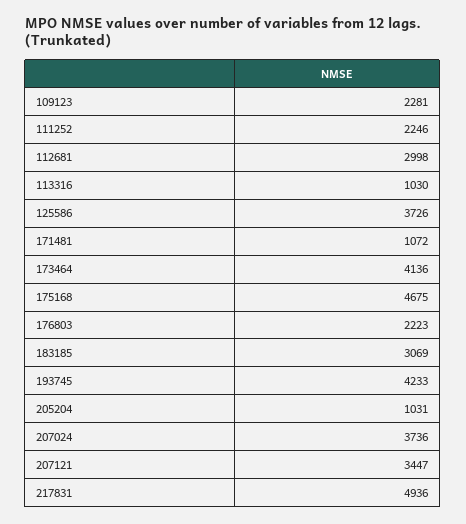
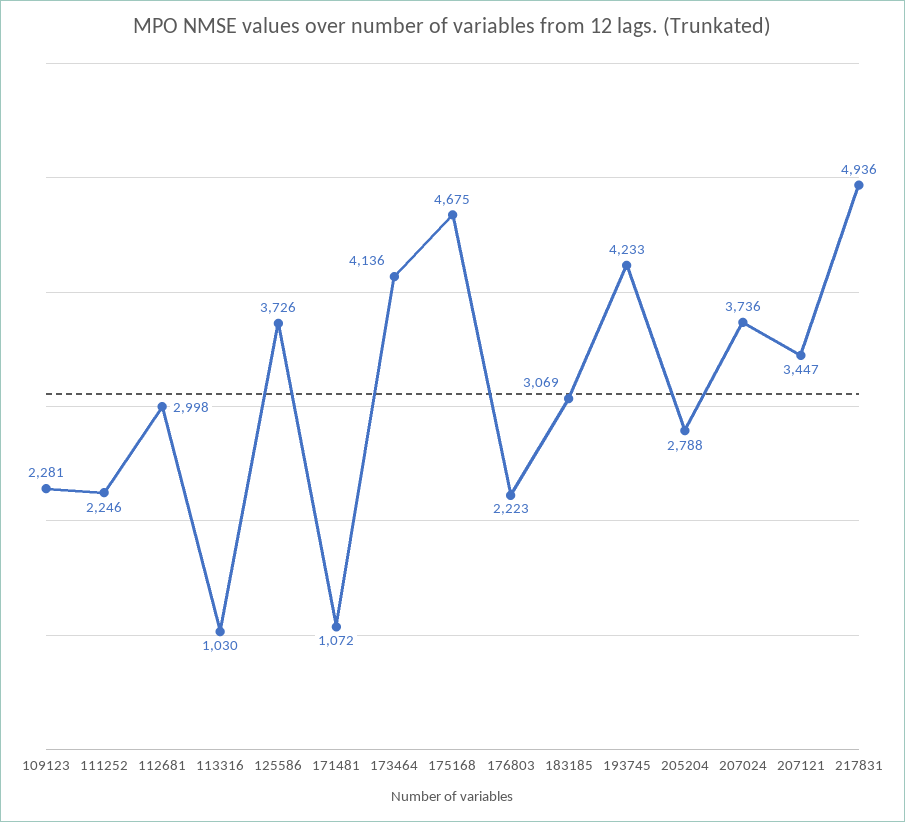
  {
    "109123": 2281,
    "111252": 2246,
    "112681": 2998,
    "113316": 1030,
    "125586": 3726,
    "171481": 1072,
    "173464": 4136,
    "175168": 4675,
    "176803": 2223,
    "183185": 3069,
    "193745": 4233,
-   "205204": 1031,
+   "205204": 2788,
    "207024": 3736,
    "207121": 3447,
    "217831": 4936
  }

